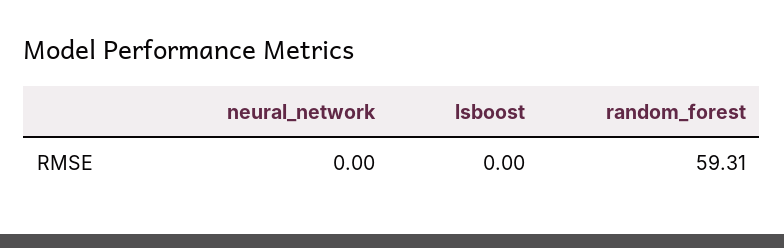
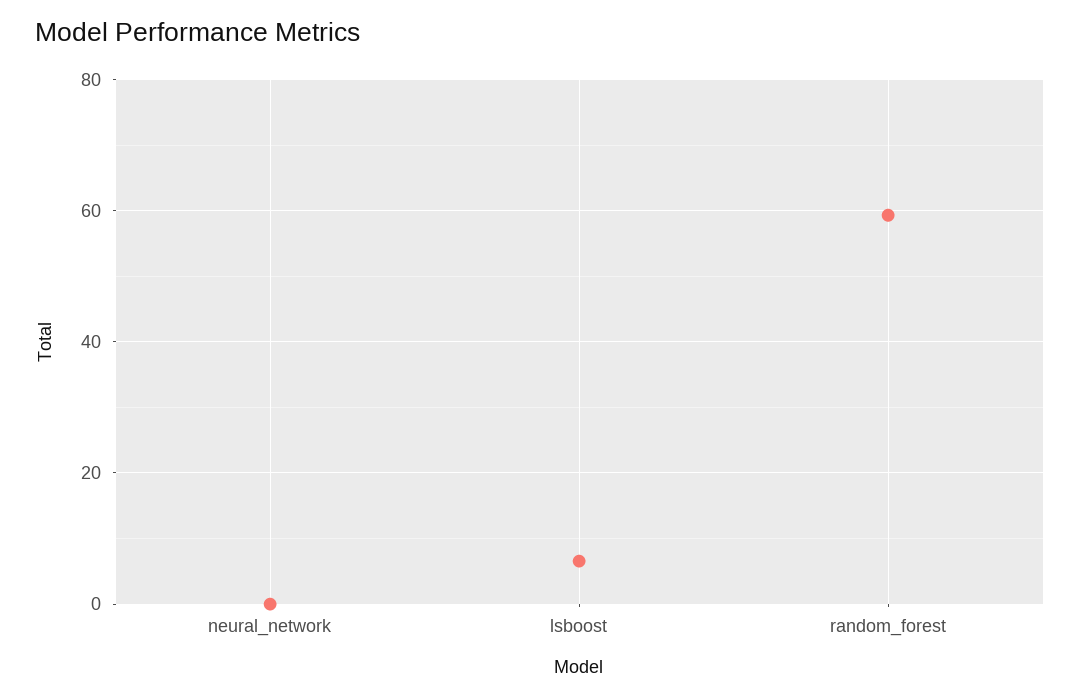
  {
    "neural_network": 0,
-   "lsboost": 0,
+   "lsboost": 6,
    "random_forest": 59.31
  }

